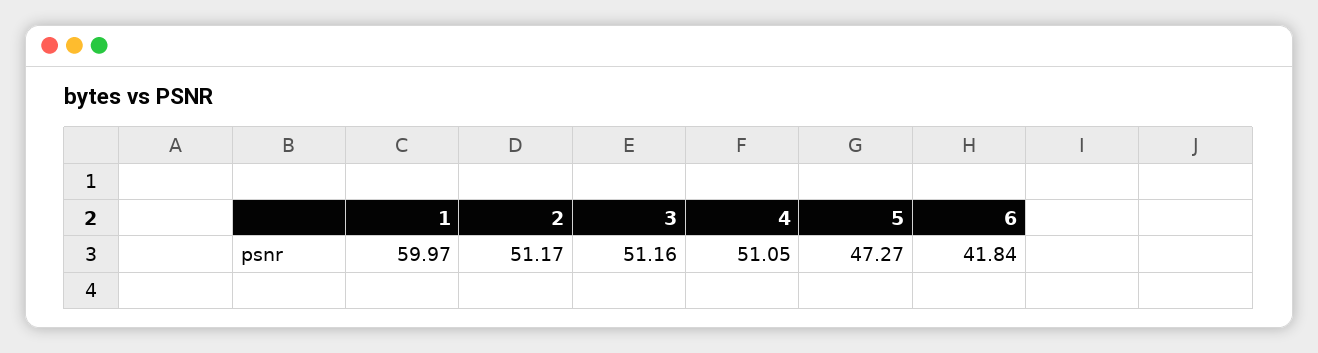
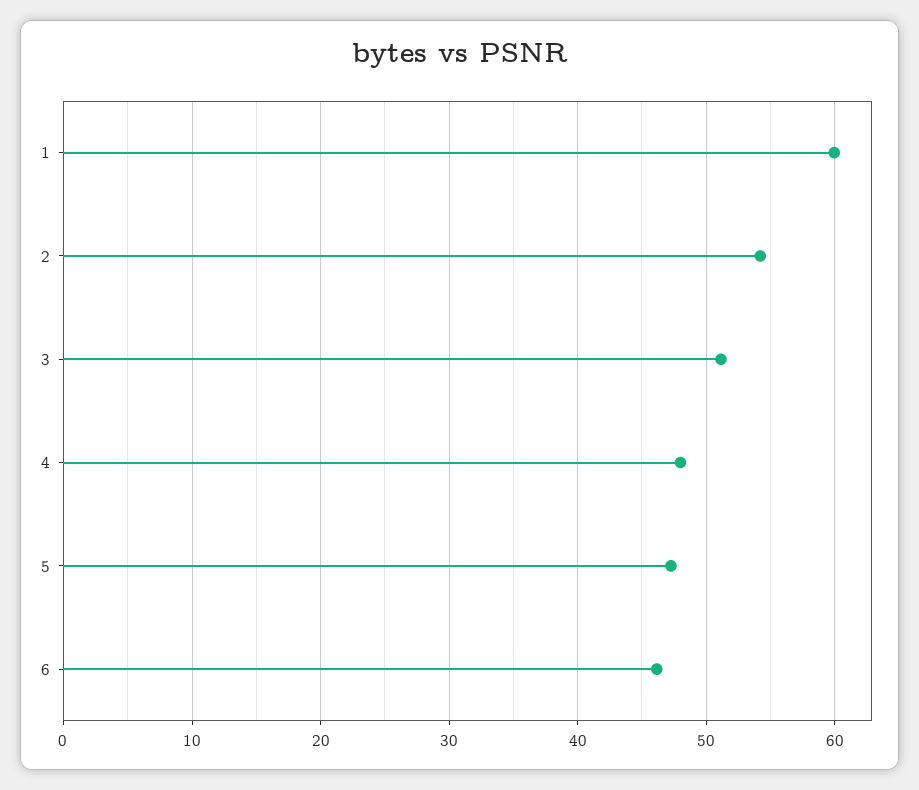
  {
    "1": 59.97,
-   "2": 51.17,
+   "2": 54,
    "3": 51.16,
-   "4": 51.05,
+   "4": 48,
    "5": 47.27,
-   "6": 41.84
+   "6": 46
  }

